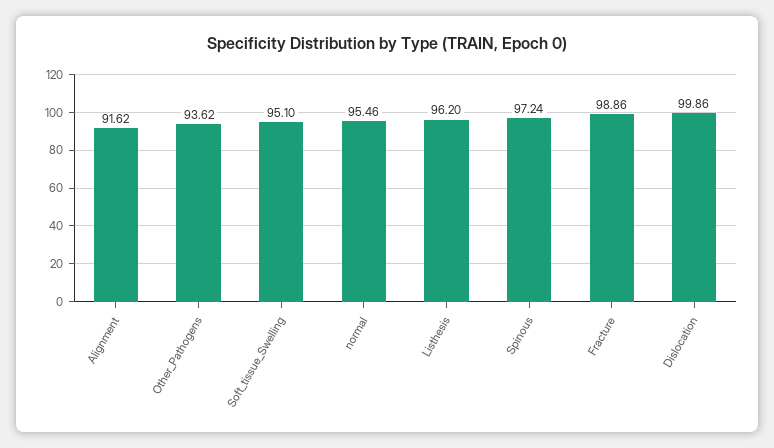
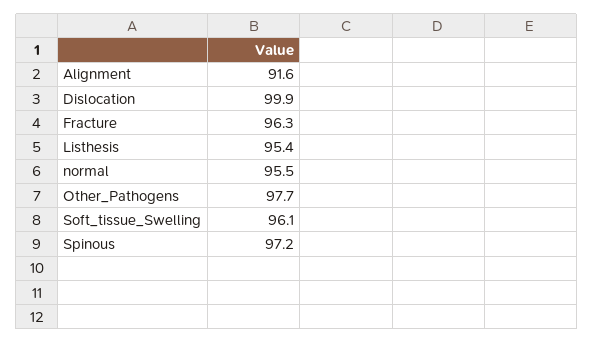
  {
    "Alignment": 91.62,
-   "Other_Pathogens": 93.62,
+   "Other_Pathogens": 97.7,
-   "Soft_tissue_Swelling": 95.1,
+   "Soft_tissue_Swelling": 96.1,
    "normal": 95.46,
-   "Listhesis": 96.2,
+   "Listhesis": 95.4,
    "Spinous": 97.24,
-   "Fracture": 98.86,
+   "Fracture": 96.3,
    "Dislocation": 99.86
  }

